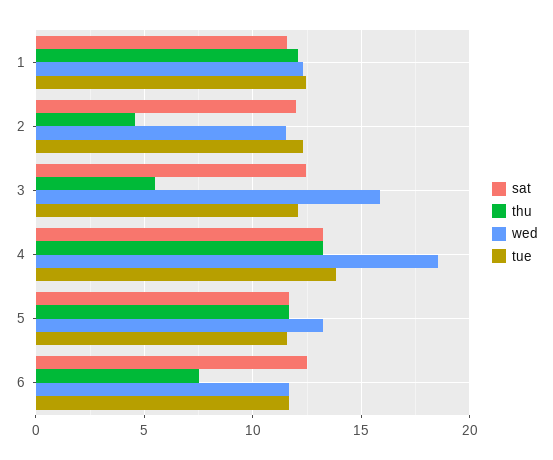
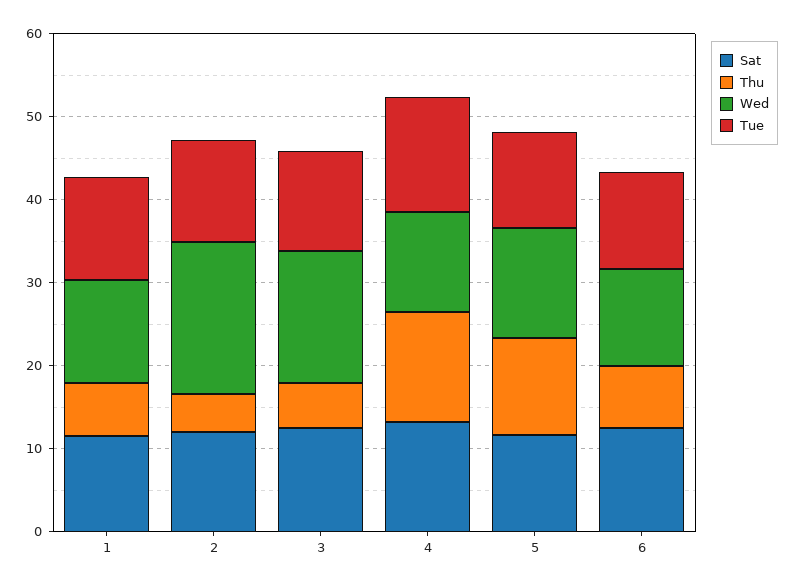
  {
    "sat": {
      "1": 11.5,
      "2": 12,
      "3": 12.5,
      "4": 13.5,
      "5": 11.5,
      "6": 12.5
    },
    "thu": {
-     "1": 12,
+     "1": 6,
      "2": 4.5,
      "3": 5.5,
      "4": 13.5,
      "5": 11.5,
      "6": 7.5
    },
    "wed": {
      "1": 12.5,
-     "2": 11.5,
+     "2": 18,
      "3": 16,
-     "4": 18.5,
+     "4": 12,
      "5": 13.5,
      "6": 11.5
    },
    "tue": {
      "1": 12.5,
      "2": 12.5,
      "3": 12,
      "4": 14,
      "5": 11.5,
      "6": 11.5
    }
  }

